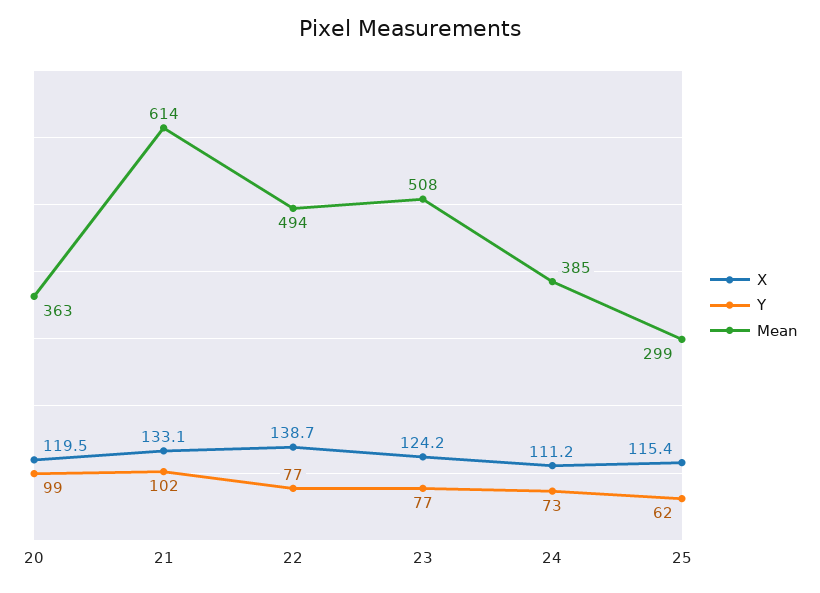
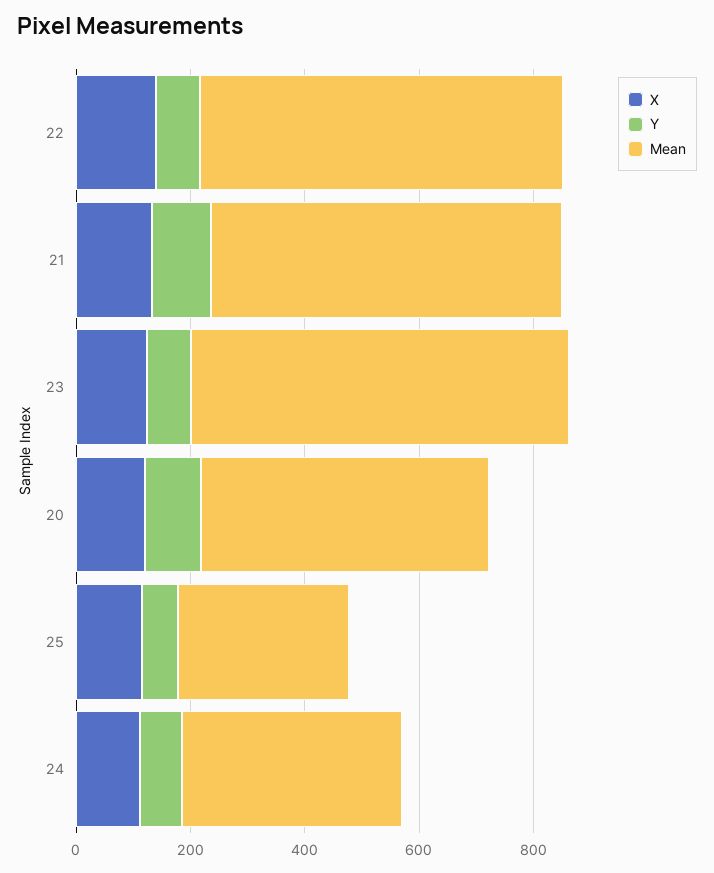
  {
    "X": {
      "20": 119.5,
      "21": 133.1,
      "22": 138.7,
      "23": 124.2,
      "24": 111.2,
      "25": 115.4
    },
    "Y": {
      "20": 99,
      "21": 102,
      "22": 77,
      "23": 77,
      "24": 73,
      "25": 62
    },
    "Mean": {
-     "20": 363,
+     "20": 500,
      "21": 614,
-     "22": 494,
+     "22": 650,
-     "23": 508,
+     "23": 650,
      "24": 385,
      "25": 299
    }
  }

